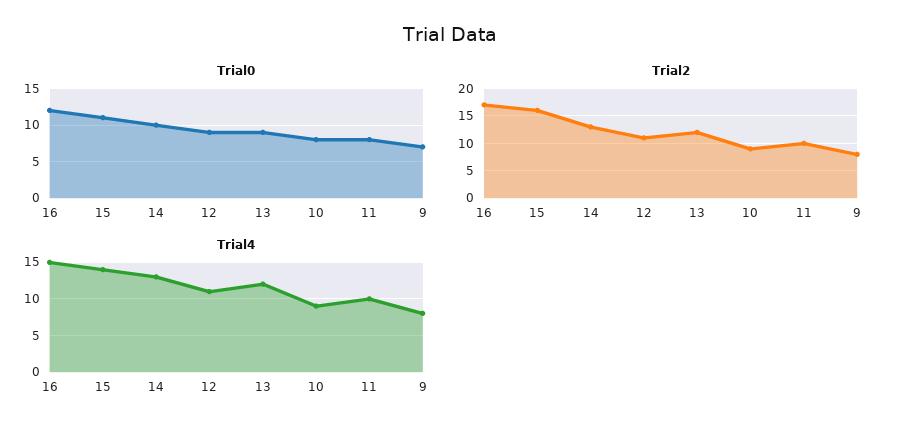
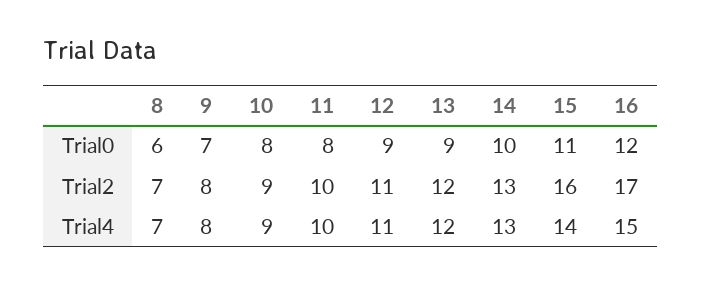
  {
    "Trial0": {
      "16": 12,
      "15": 11,
      "14": 10,
      "12": 9,
      "13": 9,
      "10": 8,
      "11": 8,
-     "9": 7
+     "9": 7,
+     "8": 6
    },
    "Trial2": {
      "16": 17,
      "15": 16,
      "14": 13,
      "12": 11,
      "13": 12,
      "10": 9,
      "11": 10,
-     "9": 8
+     "9": 8,
+     "8": 7
    },
    "Trial4": {
      "16": 15,
      "15": 14,
      "14": 13,
      "12": 11,
      "13": 12,
      "10": 9,
      "11": 10,
-     "9": 8
+     "9": 8,
+     "8": 7
    }
  }

